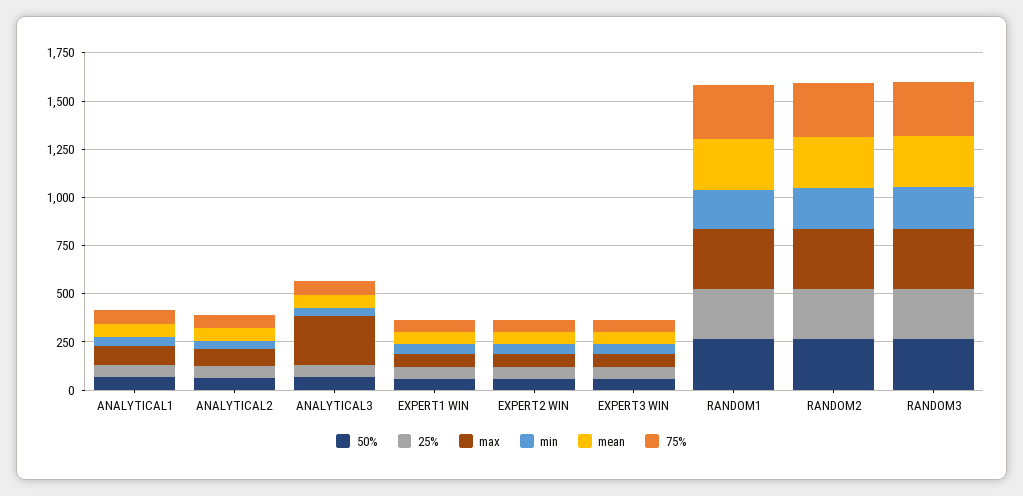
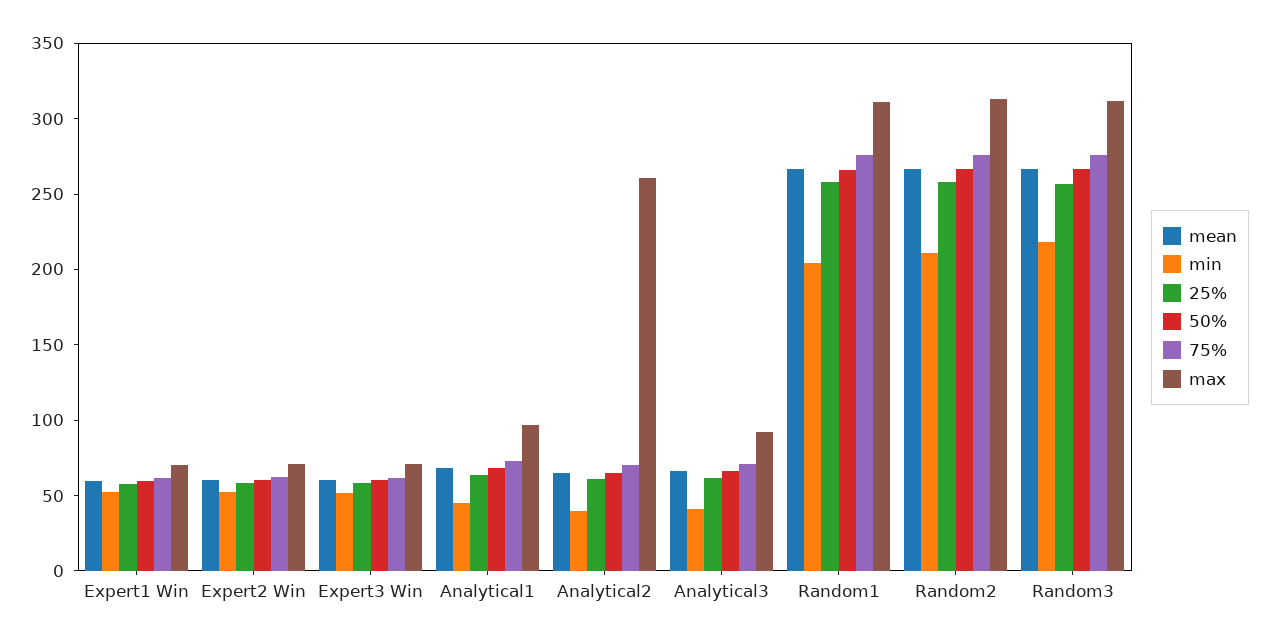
  {
    "50%": {
      "ANALYTICAL1": 70,
      "ANALYTICAL2": 70,
      "ANALYTICAL3": 70,
      "EXPERT1 WIN": 60,
      "EXPERT2 WIN": 60,
      "EXPERT3 WIN": 60,
      "RANDOM1": 270,
      "RANDOM2": 270,
      "RANDOM3": 270
    },
    "25%": {
      "ANALYTICAL1": 60,
      "ANALYTICAL2": 60,
      "ANALYTICAL3": 60,
      "EXPERT1 WIN": 60,
      "EXPERT2 WIN": 60,
      "EXPERT3 WIN": 60,
      "RANDOM1": 260,
      "RANDOM2": 260,
      "RANDOM3": 260
    },
    "max": {
      "ANALYTICAL1": 100,
-     "ANALYTICAL2": 100,
+     "ANALYTICAL2": 260,
-     "ANALYTICAL3": 250,
+     "ANALYTICAL3": 90,
      "EXPERT1 WIN": 70,
      "EXPERT2 WIN": 70,
      "EXPERT3 WIN": 70,
      "RANDOM1": 310,
      "RANDOM2": 310,
      "RANDOM3": 310
    },
    "min": {
      "ANALYTICAL1": 50,
      "ANALYTICAL2": 40,
      "ANALYTICAL3": 40,
      "EXPERT1 WIN": 50,
      "EXPERT2 WIN": 50,
      "EXPERT3 WIN": 50,
      "RANDOM1": 200,
      "RANDOM2": 210,
      "RANDOM3": 220
    },
    "mean": {
      "ANALYTICAL1": 70,
      "ANALYTICAL2": 70,
      "ANALYTICAL3": 70,
      "EXPERT1 WIN": 60,
      "EXPERT2 WIN": 60,
      "EXPERT3 WIN": 60,
      "RANDOM1": 270,
      "RANDOM2": 270,
      "RANDOM3": 270
    },
    "75%": {
      "ANALYTICAL1": 70,
      "ANALYTICAL2": 70,
      "ANALYTICAL3": 70,
      "EXPERT1 WIN": 60,
      "EXPERT2 WIN": 60,
      "EXPERT3 WIN": 60,
      "RANDOM1": 280,
      "RANDOM2": 280,
      "RANDOM3": 280
    }
  }

